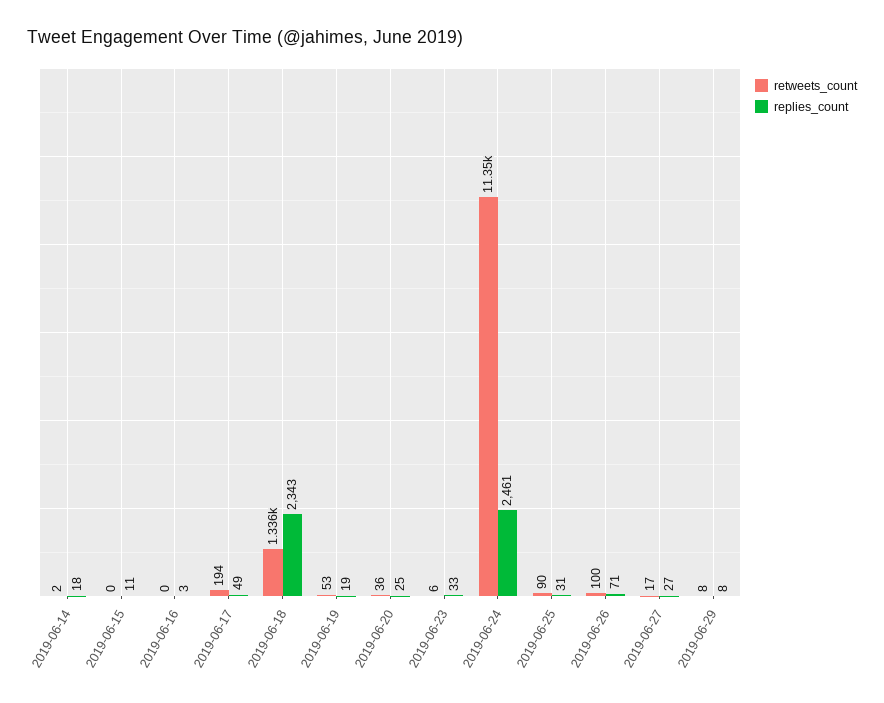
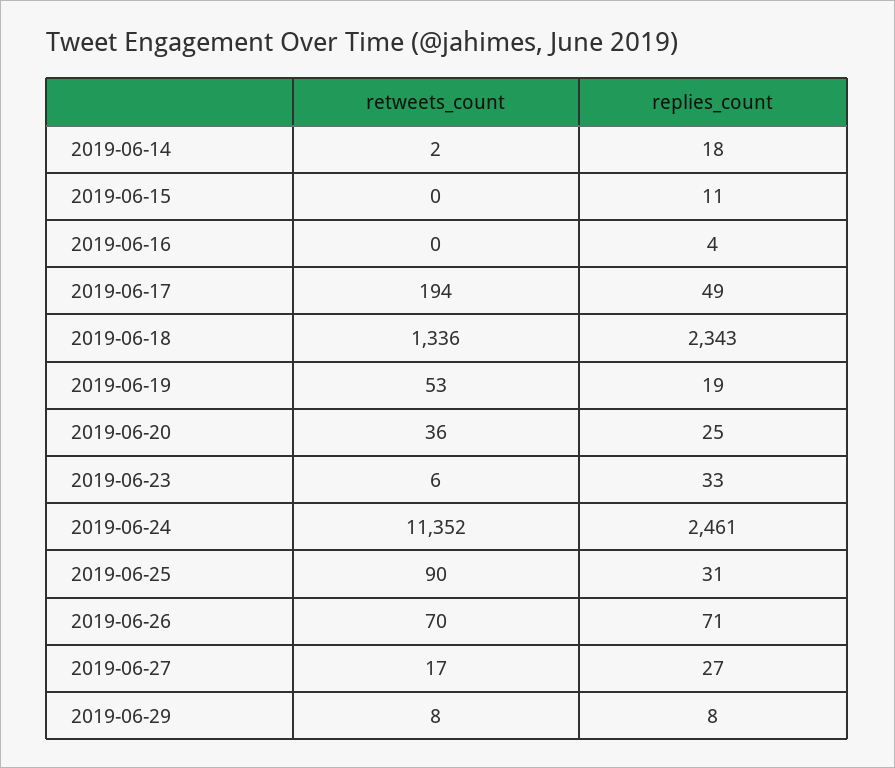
  {
    "retweets_count": {
      "2019-06-14": 2,
      "2019-06-15": 0,
      "2019-06-16": 0,
      "2019-06-17": 194,
      "2019-06-18": 1336,
      "2019-06-19": 53,
      "2019-06-20": 36,
      "2019-06-23": 6,
      "2019-06-24": 11352,
      "2019-06-25": 90,
-     "2019-06-26": 100,
+     "2019-06-26": 70,
      "2019-06-27": 17,
      "2019-06-29": 8
    },
    "replies_count": {
      "2019-06-14": 18,
      "2019-06-15": 11,
-     "2019-06-16": 3,
+     "2019-06-16": 4,
      "2019-06-17": 49,
      "2019-06-18": 2343,
      "2019-06-19": 19,
      "2019-06-20": 25,
      "2019-06-23": 33,
      "2019-06-24": 2461,
      "2019-06-25": 31,
      "2019-06-26": 71,
      "2019-06-27": 27,
      "2019-06-29": 8
    }
  }

